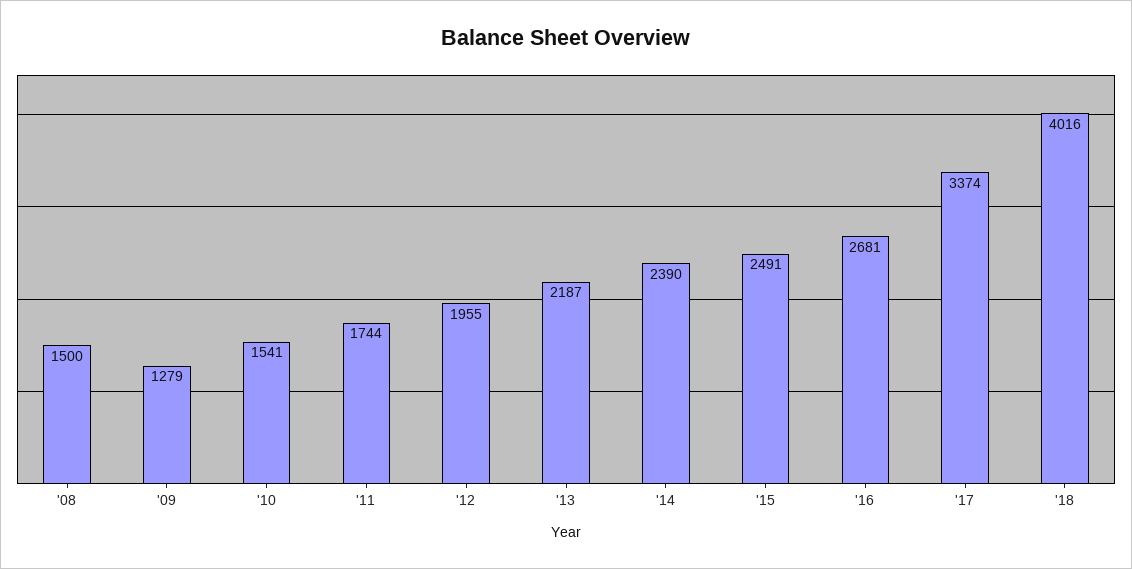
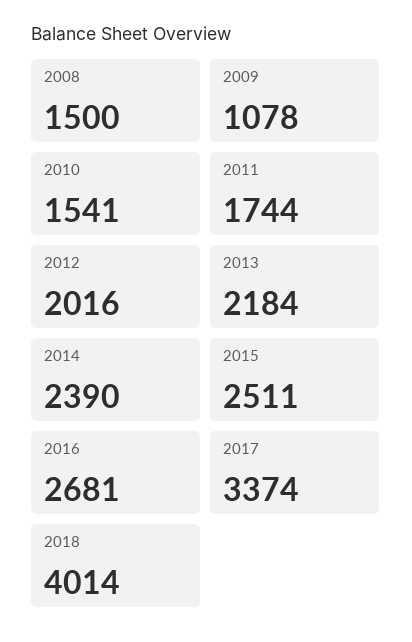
  {
    "'08": 1500,
-   "'09": 1279,
+   "'09": 1078,
    "'10": 1541,
    "'11": 1744,
-   "'12": 1955,
+   "'12": 2016,
-   "'13": 2187,
+   "'13": 2184,
    "'14": 2390,
-   "'15": 2491,
+   "'15": 2511,
    "'16": 2681,
    "'17": 3374,
-   "'18": 4016
+   "'18": 4014
  }

